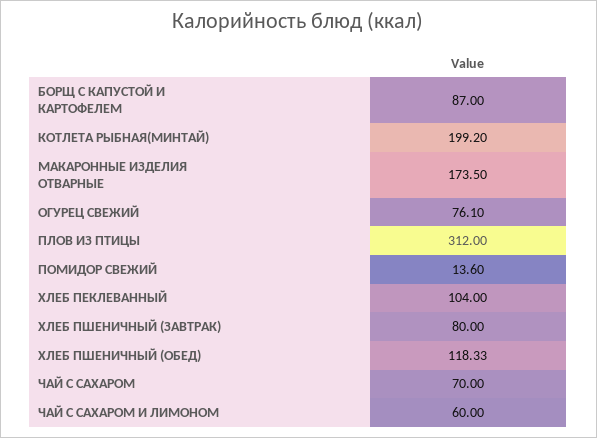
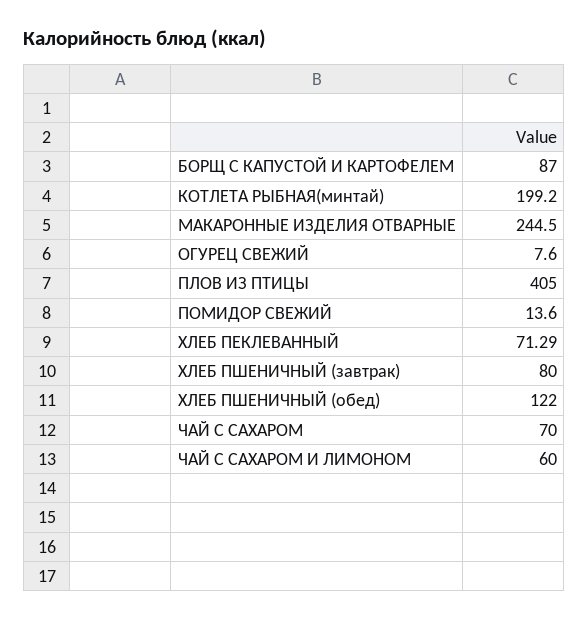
  {
    "БОРЩ С КАПУСТОЙ И КАРТОФЕЛЕМ": 87,
    "КОТЛЕТА РЫБНАЯ(МИНТАЙ)": 199.2,
-   "МАКАРОННЫЕ ИЗДЕЛИЯ ОТВАРНЫЕ": 173.5,
+   "МАКАРОННЫЕ ИЗДЕЛИЯ ОТВАРНЫЕ": 244.5,
-   "ОГУРЕЦ СВЕЖИЙ": 76.1,
+   "ОГУРЕЦ СВЕЖИЙ": 7.6,
-   "ПЛОВ ИЗ ПТИЦЫ": 312,
+   "ПЛОВ ИЗ ПТИЦЫ": 405,
    "ПОМИДОР СВЕЖИЙ": 13.6,
-   "ХЛЕБ ПЕКЛЕВАННЫЙ": 104,
+   "ХЛЕБ ПЕКЛЕВАННЫЙ": 71.29,
    "ХЛЕБ ПШЕНИЧНЫЙ (ЗАВТРАК)": 80,
-   "ХЛЕБ ПШЕНИЧНЫЙ (ОБЕД)": 118.33,
+   "ХЛЕБ ПШЕНИЧНЫЙ (ОБЕД)": 122,
    "ЧАЙ С САХАРОМ": 70,
    "ЧАЙ С САХАРОМ И ЛИМОНОМ": 60
  }

